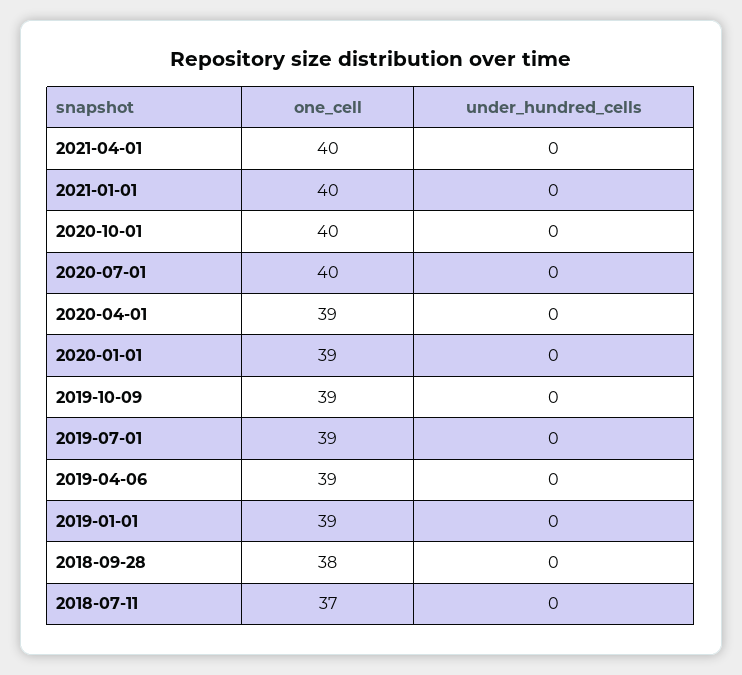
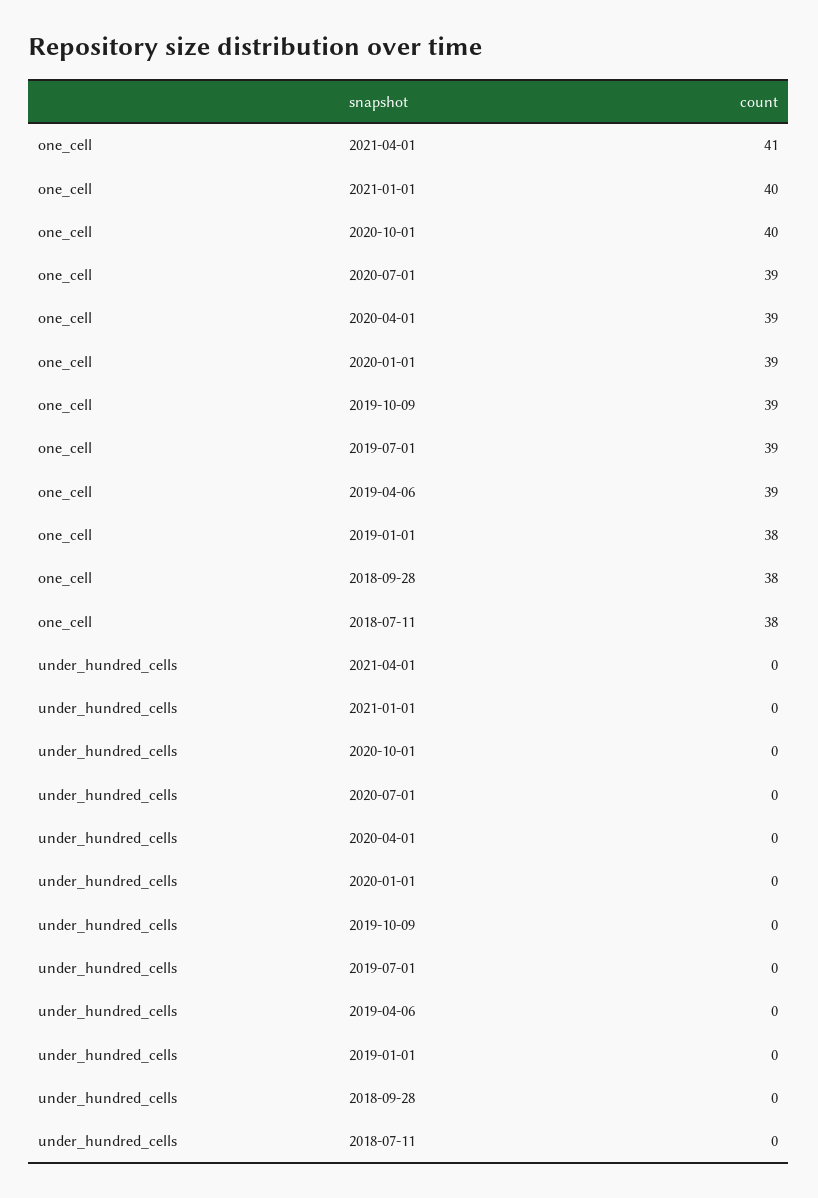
  {
    "one_cell": {
-     "2021-04-01": 40,
+     "2021-04-01": 41,
      "2021-01-01": 40,
      "2020-10-01": 40,
-     "2020-07-01": 40,
+     "2020-07-01": 39,
      "2020-04-01": 39,
      "2020-01-01": 39,
      "2019-10-09": 39,
      "2019-07-01": 39,
      "2019-04-06": 39,
-     "2019-01-01": 39,
+     "2019-01-01": 38,
      "2018-09-28": 38,
-     "2018-07-11": 37
+     "2018-07-11": 38
    },
    "under_hundred_cells": {
      "2021-04-01": 0,
      "2021-01-01": 0,
      "2020-10-01": 0,
      "2020-07-01": 0,
      "2020-04-01": 0,
      "2020-01-01": 0,
      "2019-10-09": 0,
      "2019-07-01": 0,
      "2019-04-06": 0,
      "2019-01-01": 0,
      "2018-09-28": 0,
      "2018-07-11": 0
    }
  }

